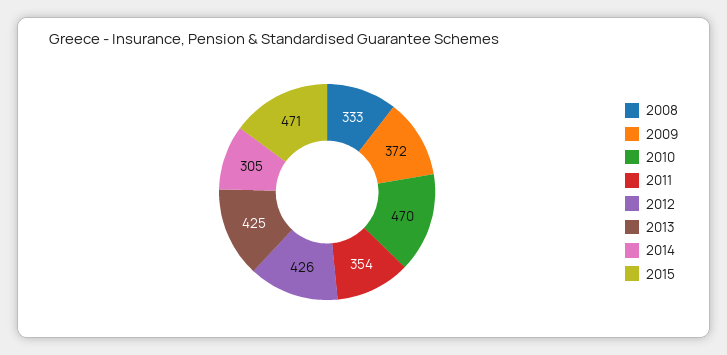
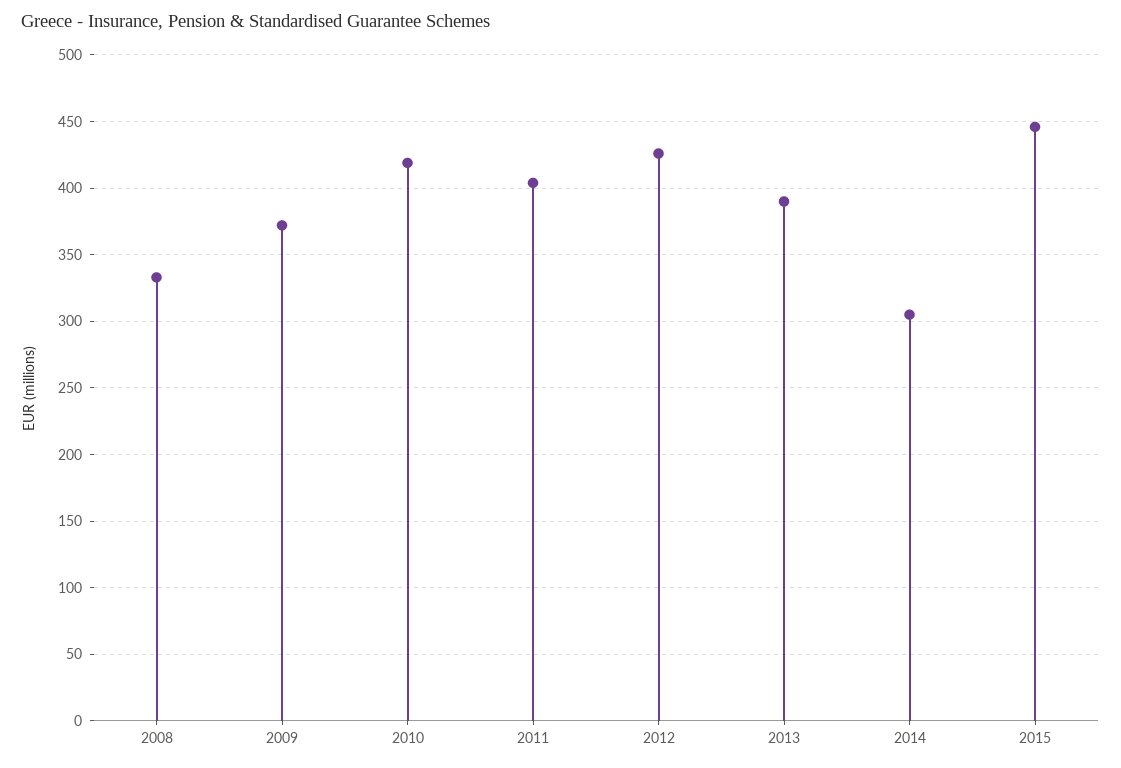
  {
    "2008": 333,
    "2009": 372,
-   "2010": 470,
+   "2010": 420,
-   "2011": 354,
+   "2011": 405,
    "2012": 426,
-   "2013": 425,
+   "2013": 390,
    "2014": 305,
-   "2015": 471
+   "2015": 445
  }

